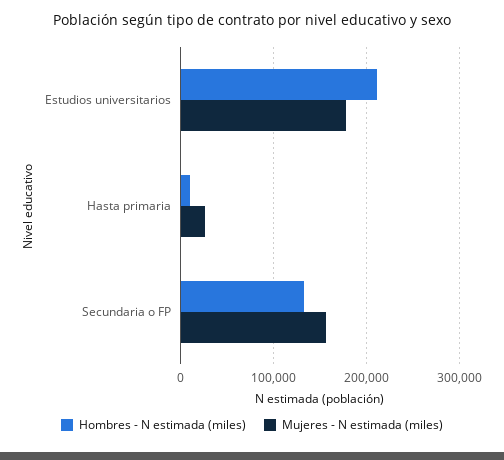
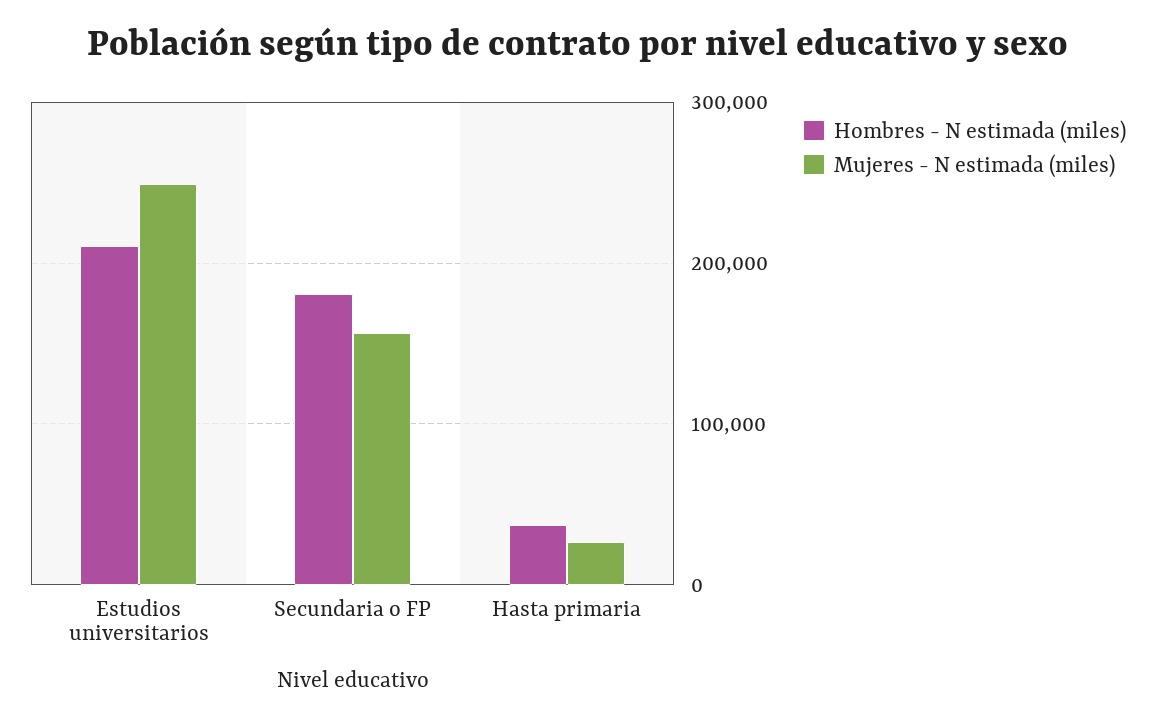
  {
    "Hombres - N estimada (miles)": {
      "Estudios universitarios": 210000,
-     "Hasta primaria": 10000,
+     "Hasta primaria": 40000,
-     "Secundaria o FP": 130000
+     "Secundaria o FP": 180000
    },
    "Mujeres - N estimada (miles)": {
-     "Estudios universitarios": 180000,
+     "Estudios universitarios": 250000,
      "Hasta primaria": 30000,
      "Secundaria o FP": 160000
    }
  }

